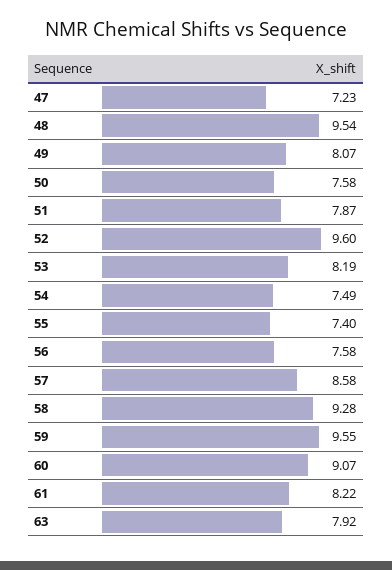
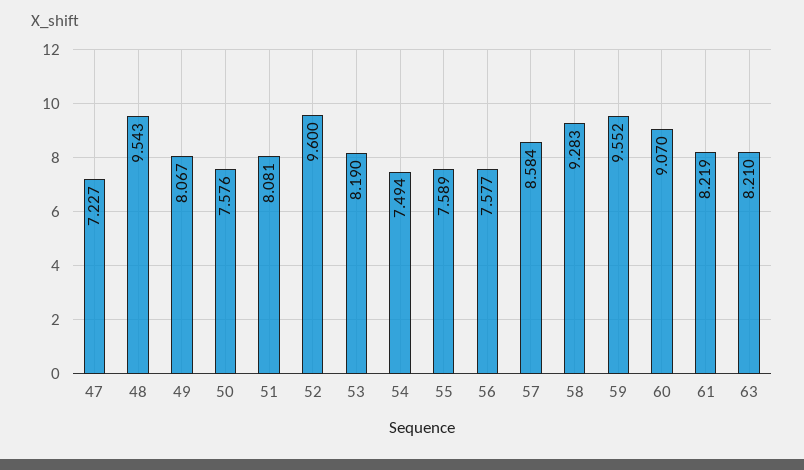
  {
    "47": 7.227,
    "48": 9.543,
    "49": 8.067,
    "50": 7.576,
-   "51": 7.87,
+   "51": 8.081,
    "52": 9.6,
    "53": 8.19,
    "54": 7.494,
-   "55": 7.4,
+   "55": 7.589,
    "56": 7.577,
    "57": 8.584,
    "58": 9.283,
    "59": 9.552,
    "60": 9.07,
    "61": 8.219,
-   "63": 7.92
+   "63": 8.21
  }

